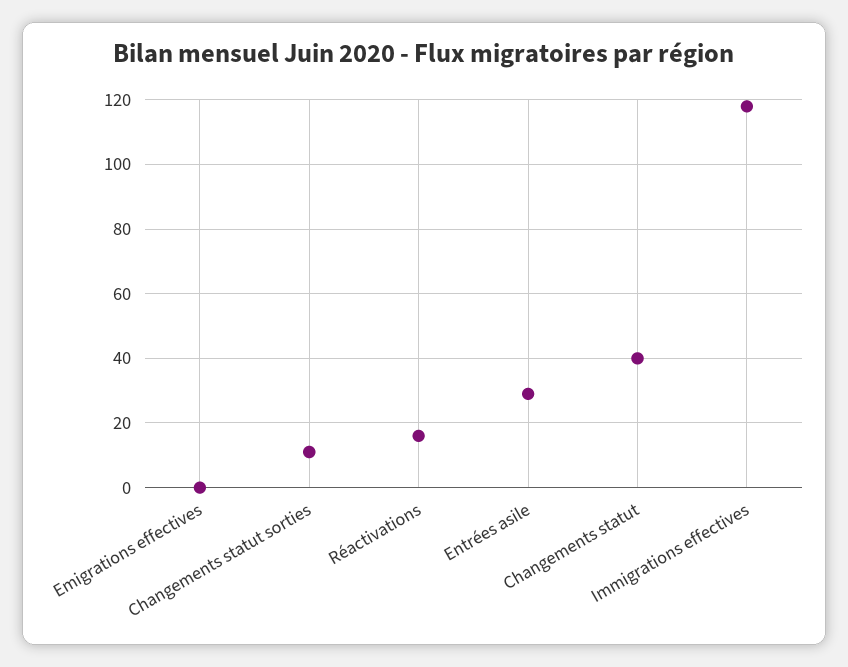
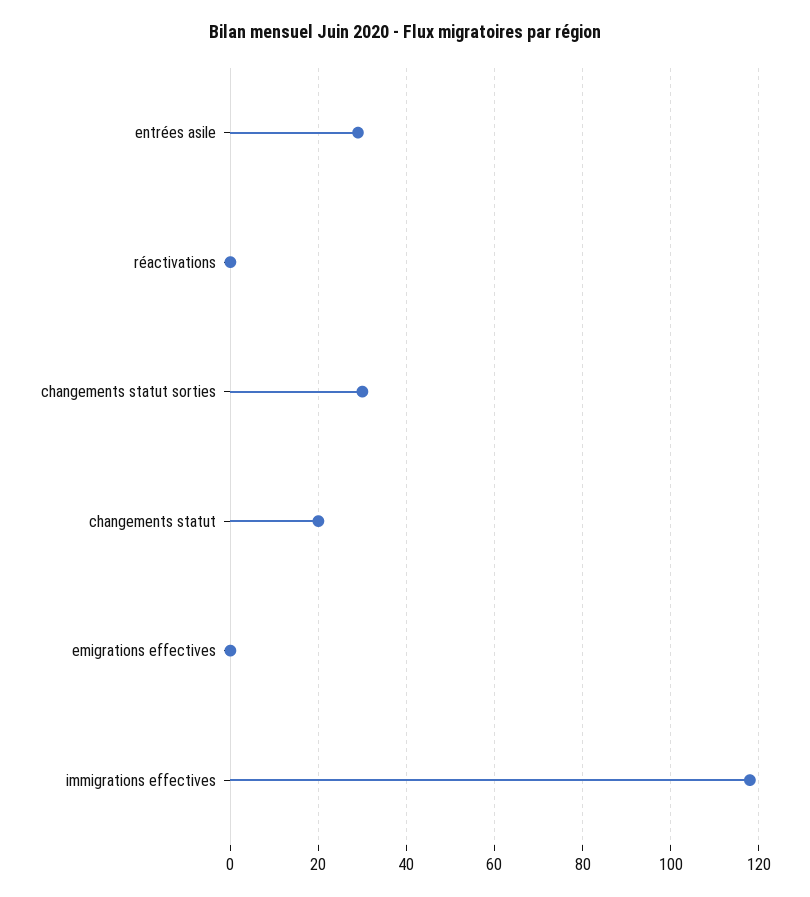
  {
    "Emigrations effectives": 0,
-   "Changements statut sorties": 10,
+   "Changements statut sorties": 30,
-   "Réactivations": 15,
+   "Réactivations": 0,
    "Entrées asile": 30,
-   "Changements statut": 40,
+   "Changements statut": 20,
    "Immigrations effectives": 120
  }

